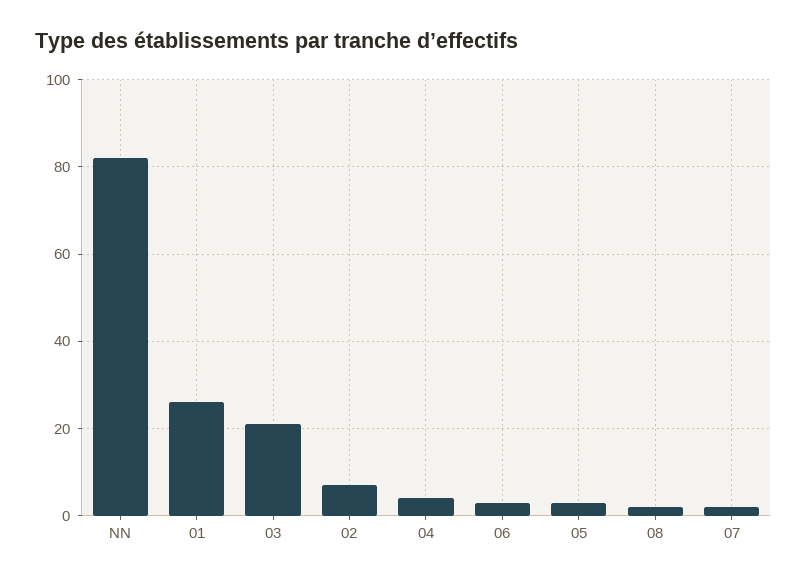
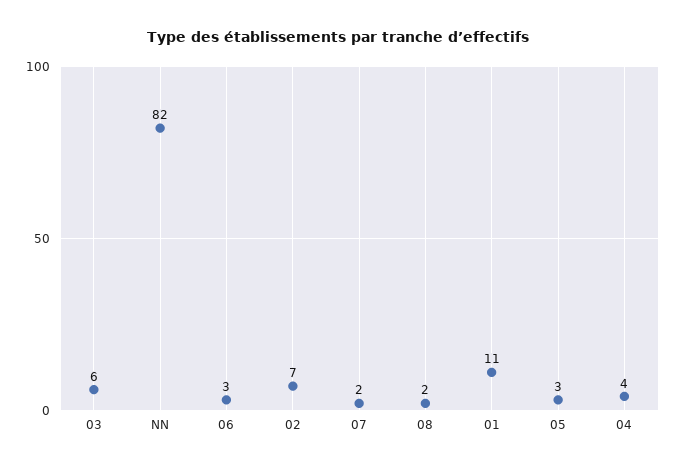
  {
    "NN": 82,
-   "01": 25,
+   "01": 11,
-   "03": 20,
+   "03": 6,
    "02": 7,
    "04": 4,
    "06": 3,
    "05": 3,
    "08": 2,
    "07": 2
  }

